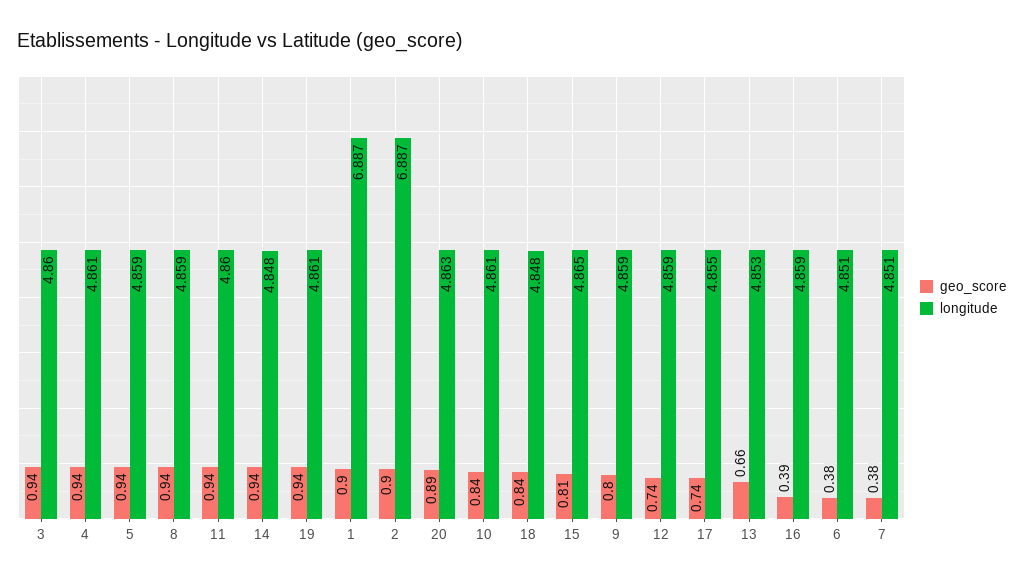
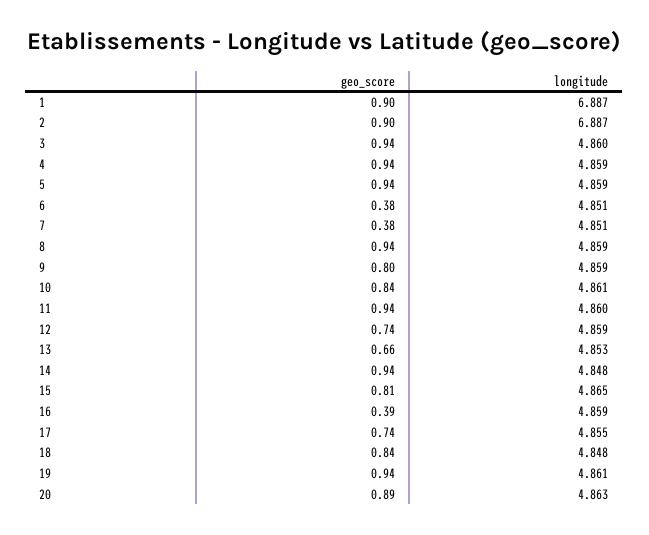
  {
    "geo_score": {
      "3": 0.94,
      "4": 0.94,
      "5": 0.94,
      "8": 0.94,
      "11": 0.94,
      "14": 0.94,
      "19": 0.94,
      "1": 0.9,
      "2": 0.9,
      "20": 0.89,
      "10": 0.84,
      "18": 0.84,
      "15": 0.81,
      "9": 0.8,
      "12": 0.74,
      "17": 0.74,
      "13": 0.66,
      "16": 0.39,
      "6": 0.38,
      "7": 0.38
    },
    "longitude": {
      "3": 4.86,
-     "4": 4.861,
+     "4": 4.859,
      "5": 4.859,
      "8": 4.859,
      "11": 4.86,
      "14": 4.848,
      "19": 4.861,
      "1": 6.887,
      "2": 6.887,
      "20": 4.863,
      "10": 4.861,
      "18": 4.848,
      "15": 4.865,
      "9": 4.859,
      "12": 4.859,
      "17": 4.855,
      "13": 4.853,
      "16": 4.859,
      "6": 4.851,
      "7": 4.851
    }
  }

